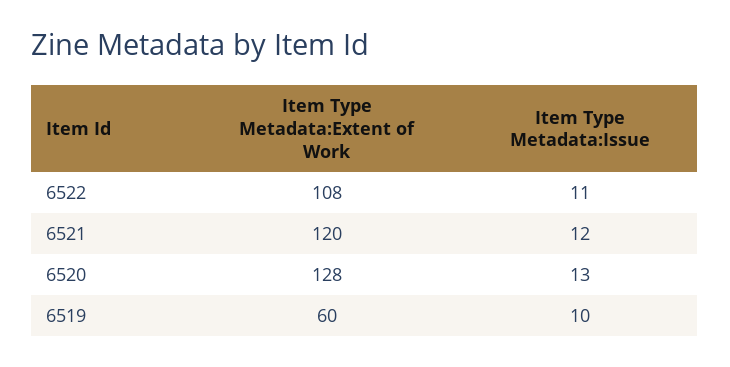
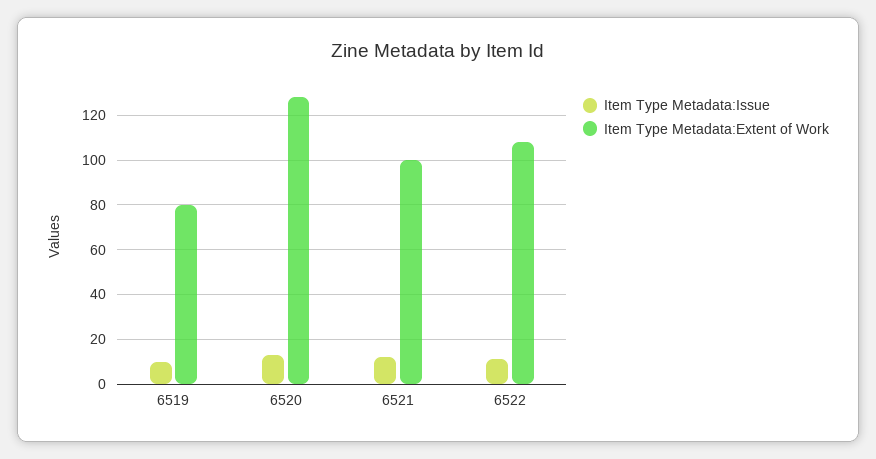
  {
    "Item Type Metadata:Extent of Work": {
      "6522": 108,
-     "6521": 120,
+     "6521": 100,
      "6520": 128,
-     "6519": 60
+     "6519": 80
    },
    "Item Type Metadata:Issue": {
      "6522": 11,
      "6521": 12,
      "6520": 13,
      "6519": 10
    }
  }

